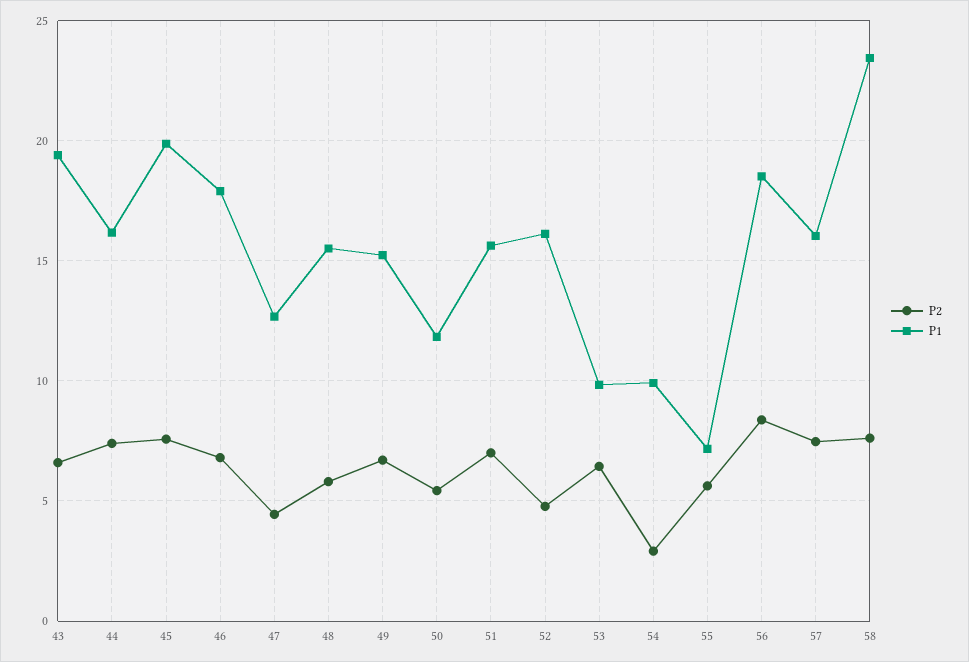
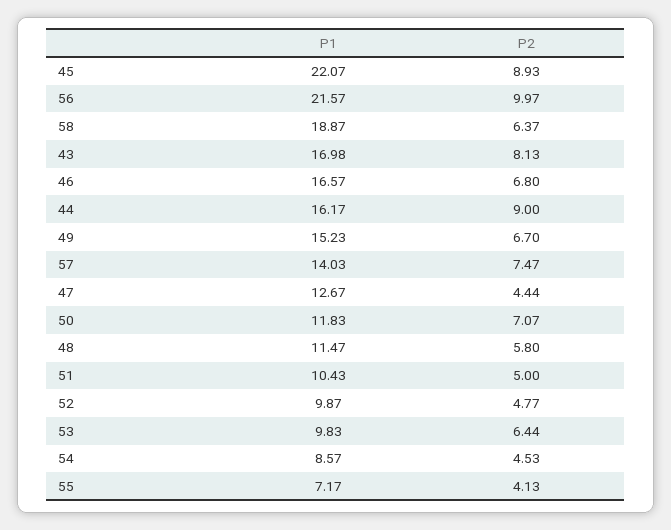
  {
    "P2": {
-     "43": 6.5,
+     "43": 8.13,
-     "44": 7.5,
+     "44": 9,
-     "45": 7.5,
+     "45": 8.93,
      "46": 6.8,
      "47": 4.44,
      "48": 5.8,
      "49": 6.7,
-     "50": 5.5,
+     "50": 7.07,
-     "51": 7,
+     "51": 5,
      "52": 4.77,
      "53": 6.44,
-     "54": 3,
+     "54": 4.53,
-     "55": 5.5,
+     "55": 4.13,
-     "56": 8.5,
+     "56": 9.97,
      "57": 7.47,
-     "58": 7.5
+     "58": 6.37
    },
    "P1": {
-     "43": 19.5,
+     "43": 16.98,
      "44": 16.17,
-     "45": 20,
+     "45": 22.07,
-     "46": 18,
+     "46": 16.57,
      "47": 12.67,
-     "48": 15.5,
+     "48": 11.47,
      "49": 15.23,
      "50": 11.83,
-     "51": 15.5,
+     "51": 10.43,
-     "52": 16,
+     "52": 9.87,
      "53": 9.83,
-     "54": 10,
+     "54": 8.57,
      "55": 7.17,
-     "56": 18.5,
+     "56": 21.57,
-     "57": 16,
+     "57": 14.03,
-     "58": 23.5
+     "58": 18.87
    }
  }

